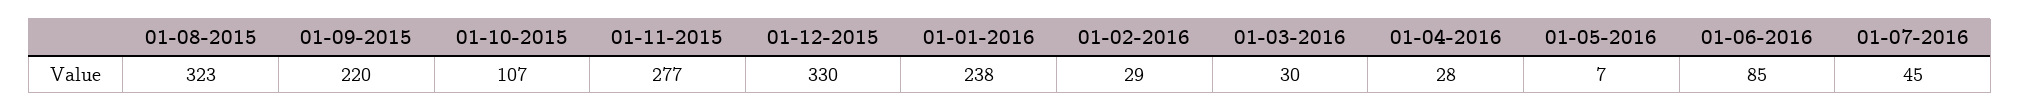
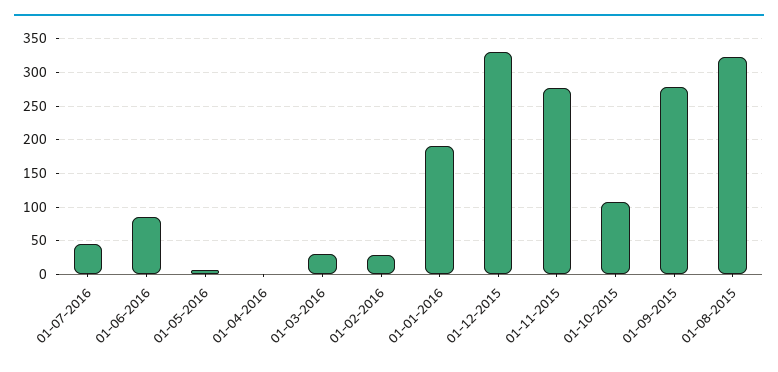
  {
    "01-08-2015": 323,
-   "01-09-2015": 220,
+   "01-09-2015": 280,
    "01-10-2015": 107,
    "01-11-2015": 277,
    "01-12-2015": 330,
-   "01-01-2016": 238,
+   "01-01-2016": 190,
    "01-02-2016": 29,
    "01-03-2016": 30,
-   "01-04-2016": 28,
+   "01-04-2016": 0,
    "01-05-2016": 7,
    "01-06-2016": 85,
    "01-07-2016": 45
  }

